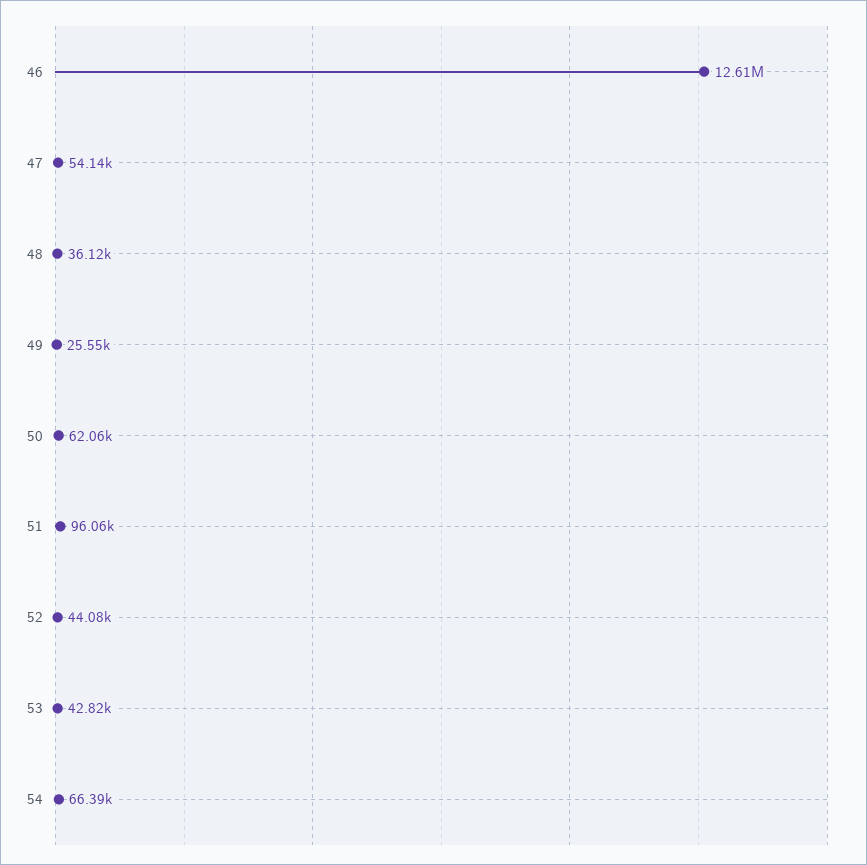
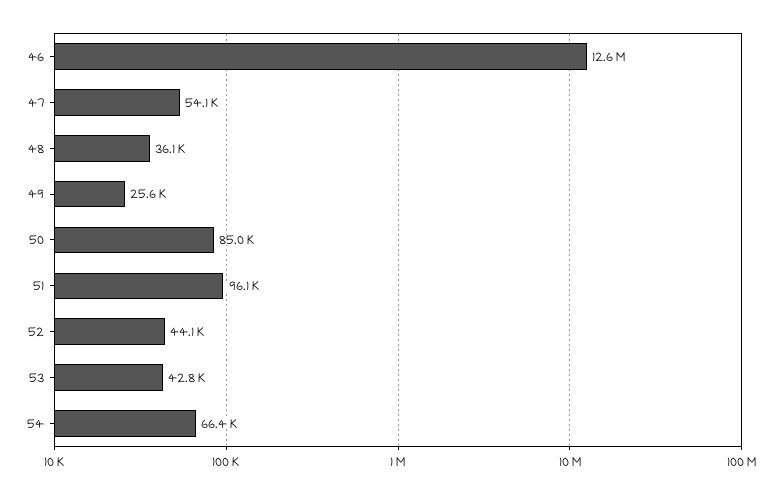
  {
    "46": 12610000,
    "47": 54140,
    "48": 36120,
    "49": 25550,
-   "50": 62060,
+   "50": 85000,
    "51": 96060,
    "52": 44080,
    "53": 42820,
    "54": 66390
  }

